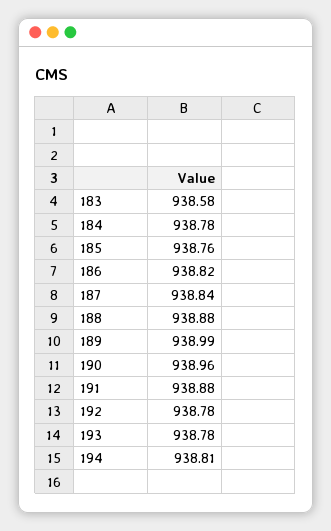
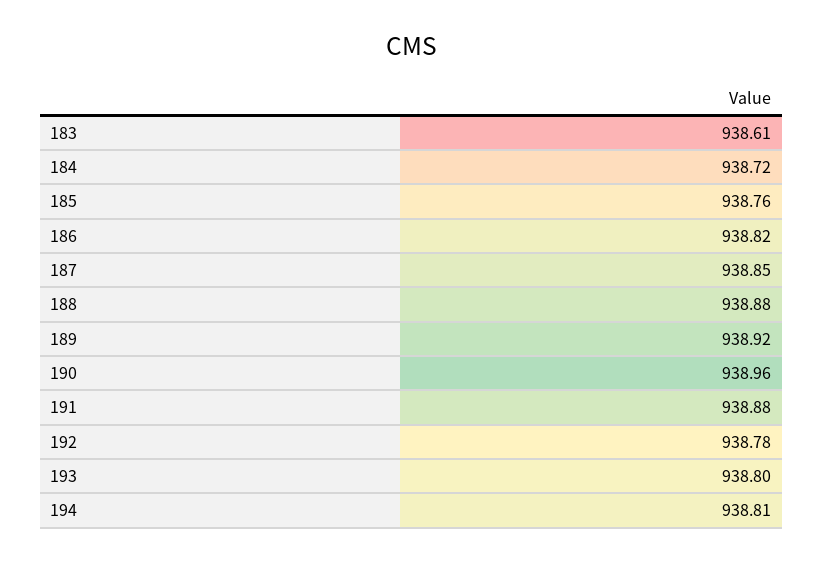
  {
-   "183": 938.58,
+   "183": 938.61,
-   "184": 938.78,
+   "184": 938.72,
    "185": 938.76,
    "186": 938.82,
-   "187": 938.84,
+   "187": 938.85,
    "188": 938.88,
-   "189": 938.99,
+   "189": 938.92,
    "190": 938.96,
    "191": 938.88,
    "192": 938.78,
-   "193": 938.78,
+   "193": 938.8,
    "194": 938.81
  }

